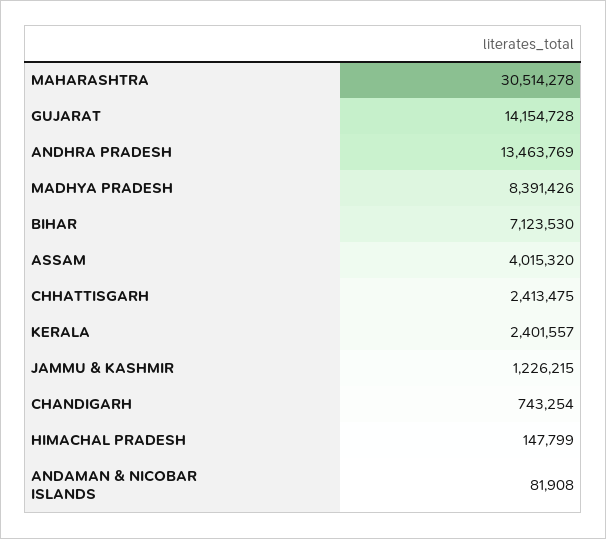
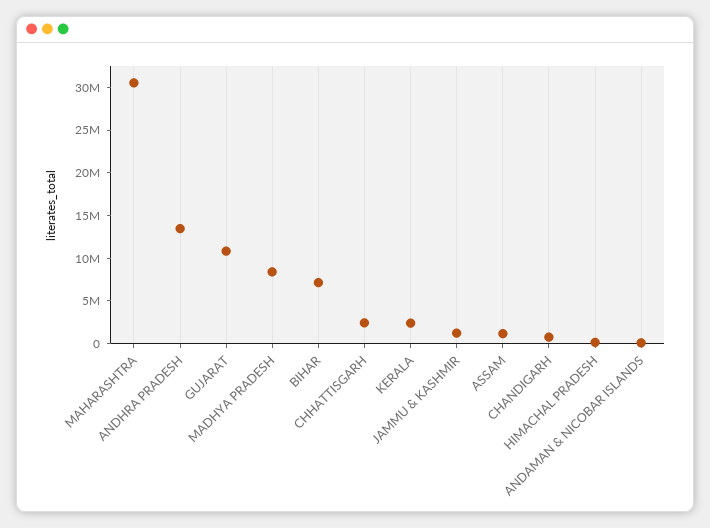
  {
    "MAHARASHTRA": 30514278,
-   "GUJARAT": 14154728,
+   "GUJARAT": 11000000,
    "ANDHRA PRADESH": 13463769,
    "MADHYA PRADESH": 8391426,
    "BIHAR": 7123530,
-   "ASSAM": 4015320,
+   "ASSAM": 1000000,
    "CHHATTISGARH": 2413475,
    "KERALA": 2401557,
    "JAMMU & KASHMIR": 1226215,
    "CHANDIGARH": 743254,
    "HIMACHAL PRADESH": 147799,
    "ANDAMAN & NICOBAR ISLANDS": 81908
  }

